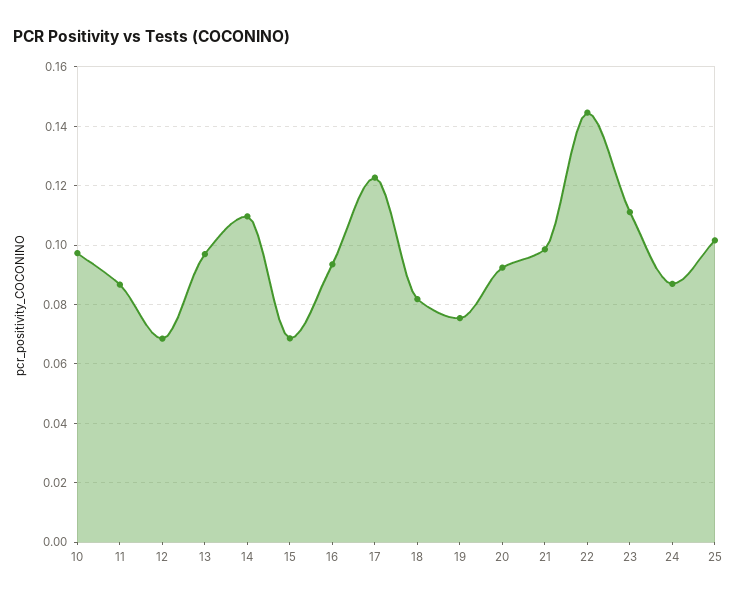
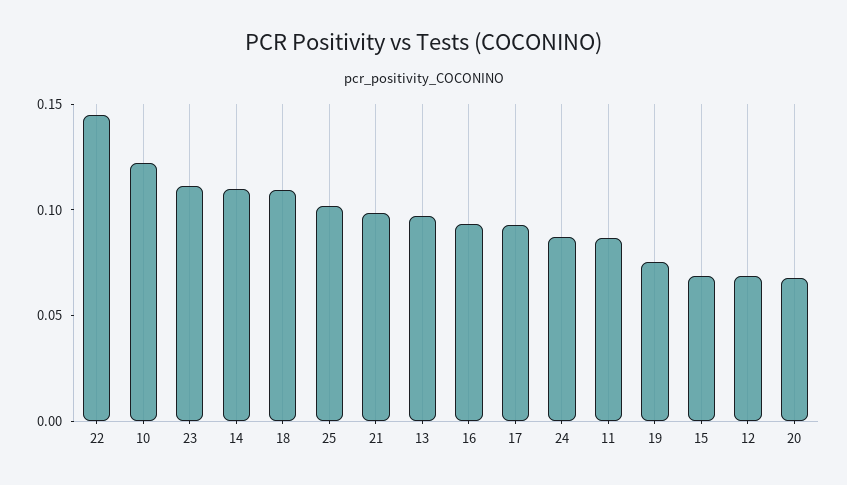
  {
-   "10": 0.0975,
+   "10": 0.12,
    "11": 0.0875,
    "12": 0.0675,
    "13": 0.0975,
    "14": 0.11,
    "15": 0.0675,
    "16": 0.0925,
-   "17": 0.1225,
+   "17": 0.09,
-   "18": 0.0825,
+   "18": 0.11,
    "19": 0.075,
-   "20": 0.0925,
+   "20": 0.07,
    "21": 0.0975,
    "22": 0.145,
    "23": 0.11,
    "24": 0.0875,
    "25": 0.1025
  }

